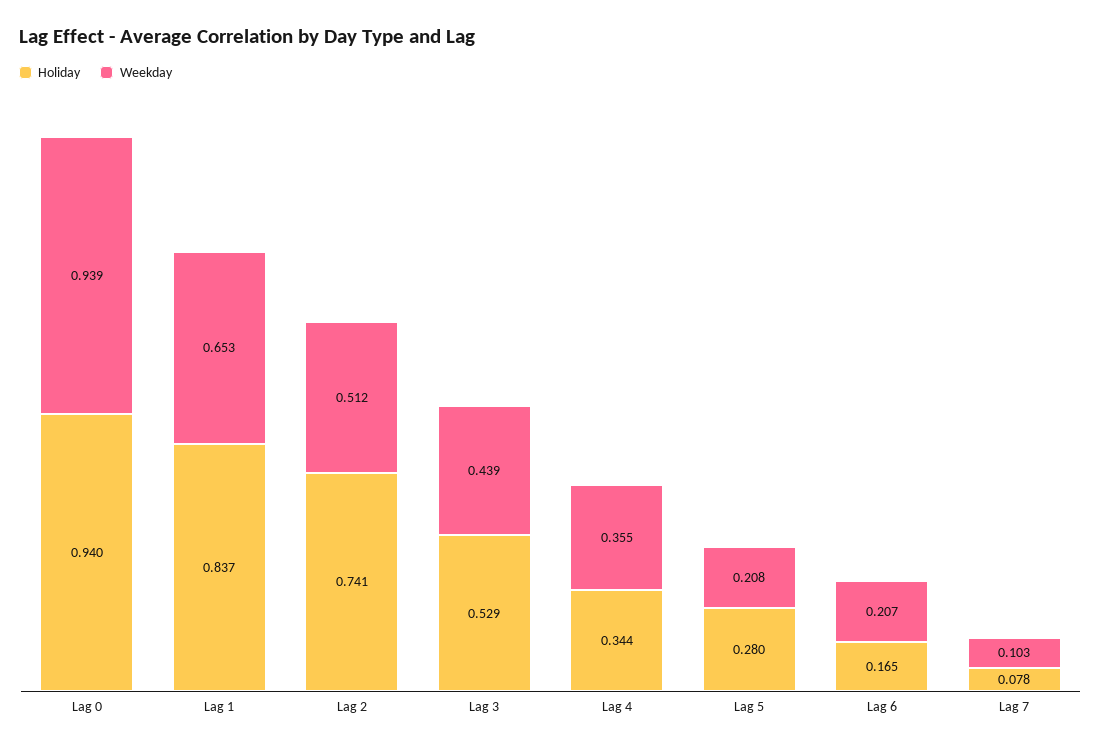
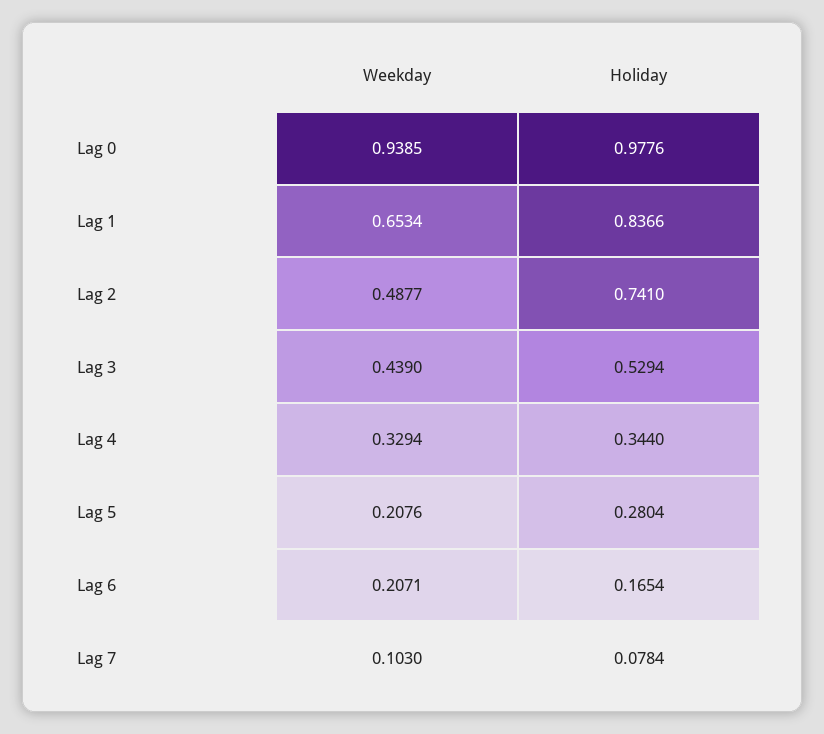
  {
    "Holiday": {
-     "Lag 0": 0.94,
+     "Lag 0": 0.9776,
      "Lag 1": 0.8366,
      "Lag 2": 0.741,
      "Lag 3": 0.5294,
      "Lag 4": 0.344,
      "Lag 5": 0.2804,
      "Lag 6": 0.1654,
      "Lag 7": 0.0784
    },
    "Weekday": {
      "Lag 0": 0.9385,
      "Lag 1": 0.6534,
-     "Lag 2": 0.512,
+     "Lag 2": 0.4877,
      "Lag 3": 0.439,
-     "Lag 4": 0.355,
+     "Lag 4": 0.3294,
      "Lag 5": 0.2076,
      "Lag 6": 0.2071,
      "Lag 7": 0.103
    }
  }

